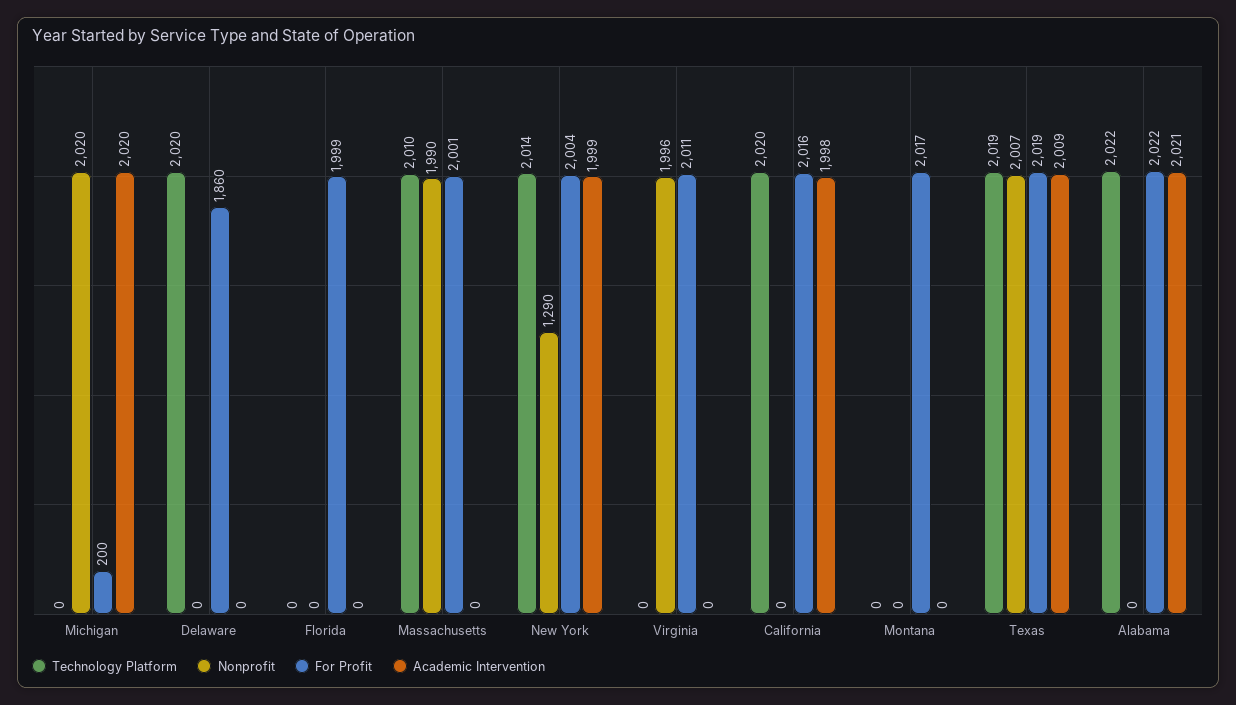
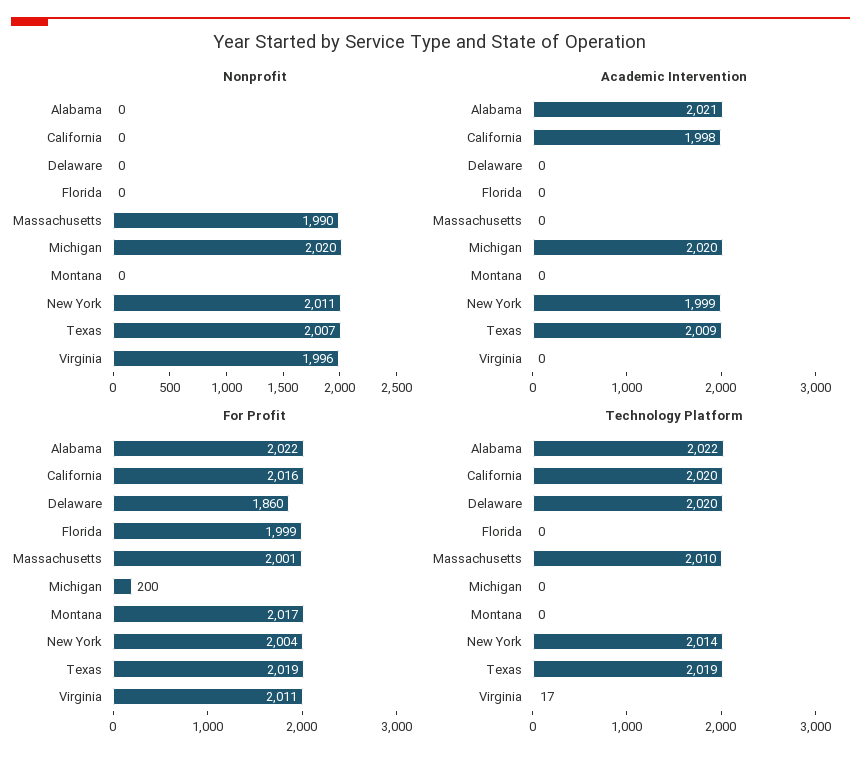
  {
    "Technology Platform": {
      "Michigan": 0,
      "Delaware": 2020,
      "Florida": 0,
      "Massachusetts": 2010,
      "New York": 2014,
-     "Virginia": 0,
+     "Virginia": 17,
      "California": 2020,
      "Montana": 0,
      "Texas": 2019,
      "Alabama": 2022
    },
    "Nonprofit": {
      "Michigan": 2020,
      "Delaware": 0,
      "Florida": 0,
      "Massachusetts": 1990,
-     "New York": 1290,
+     "New York": 2011,
      "Virginia": 1996,
      "California": 0,
      "Montana": 0,
      "Texas": 2007,
      "Alabama": 0
    },
    "For Profit": {
      "Michigan": 200,
      "Delaware": 1860,
      "Florida": 1999,
      "Massachusetts": 2001,
      "New York": 2004,
      "Virginia": 2011,
      "California": 2016,
      "Montana": 2017,
      "Texas": 2019,
      "Alabama": 2022
    },
    "Academic Intervention": {
      "Michigan": 2020,
      "Delaware": 0,
      "Florida": 0,
      "Massachusetts": 0,
      "New York": 1999,
      "Virginia": 0,
      "California": 1998,
      "Montana": 0,
      "Texas": 2009,
      "Alabama": 2021
    }
  }

